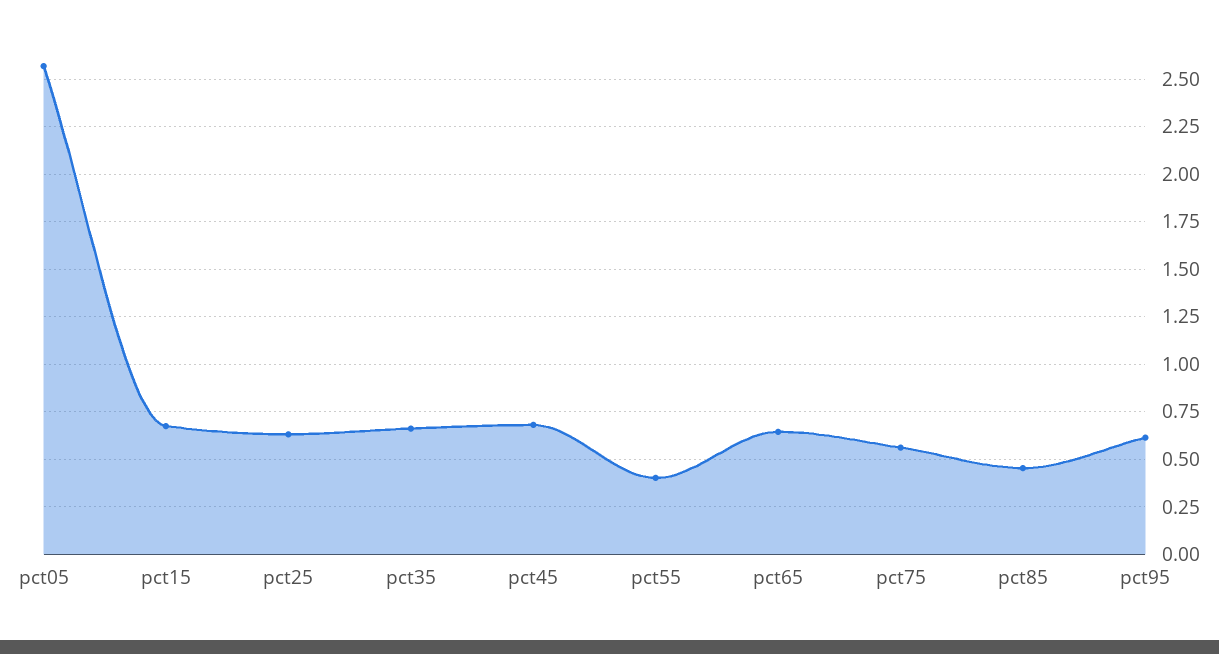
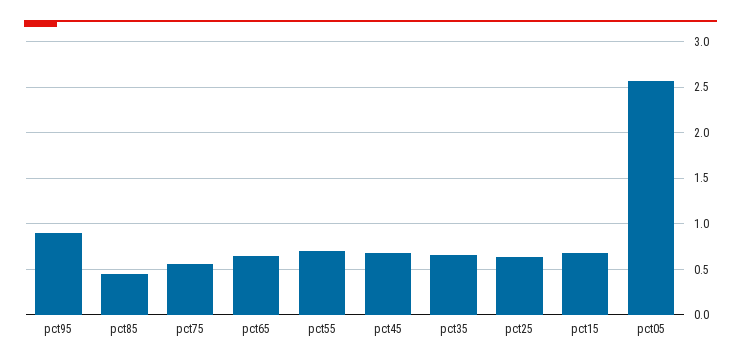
  {
    "pct05": 2.55,
    "pct15": 0.65,
    "pct25": 0.65,
    "pct35": 0.65,
    "pct45": 0.7,
-   "pct55": 0.4,
+   "pct55": 0.7,
    "pct65": 0.65,
    "pct75": 0.55,
    "pct85": 0.45,
-   "pct95": 0.6
+   "pct95": 0.9
  }

